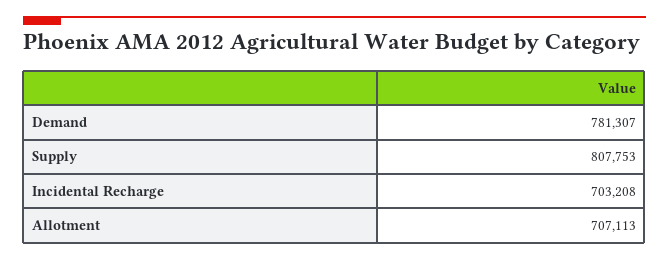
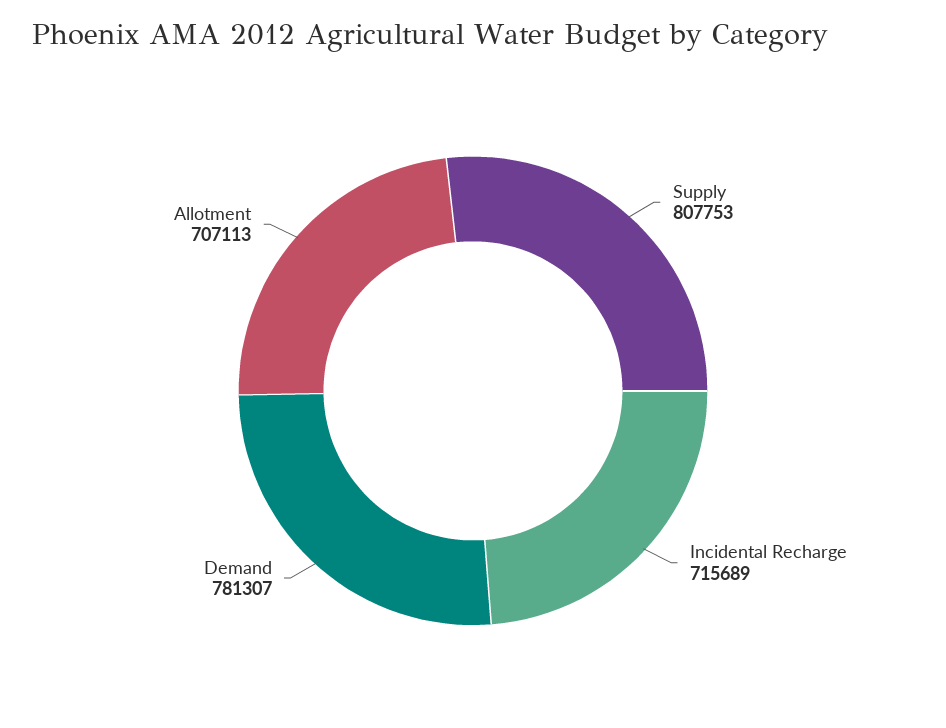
  {
    "Demand": 781307,
    "Supply": 807753,
-   "Incidental Recharge": 703208,
+   "Incidental Recharge": 715689,
    "Allotment": 707113
  }

